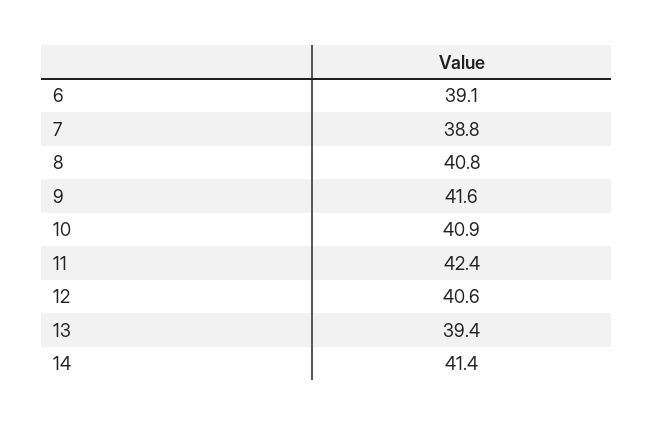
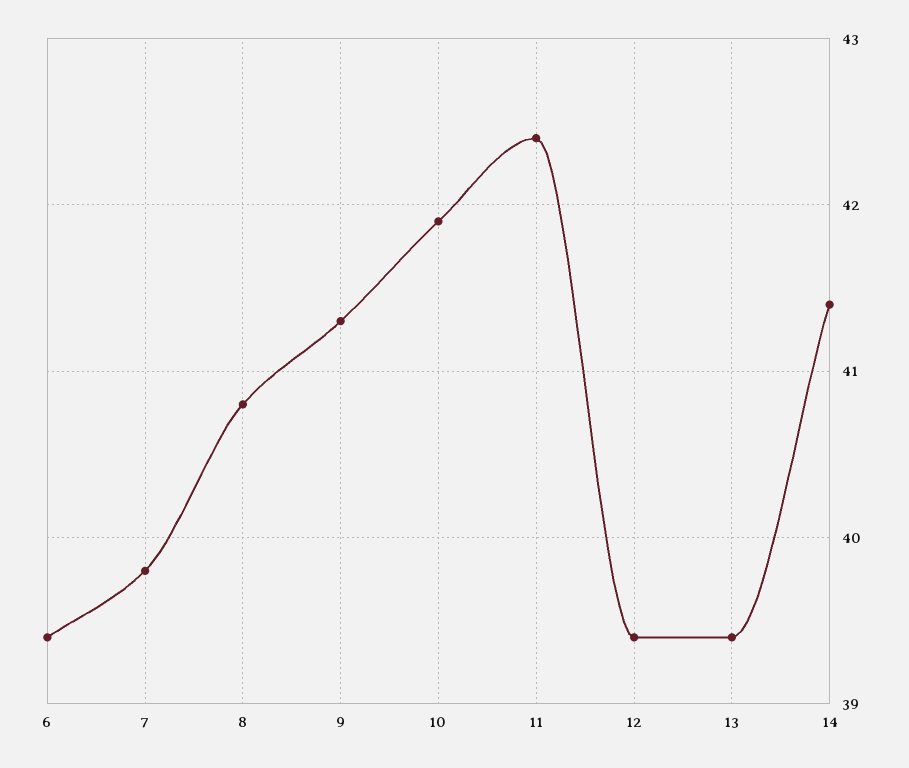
  {
-   "6": 39.1,
+   "6": 39.4,
-   "7": 38.8,
+   "7": 39.8,
    "8": 40.8,
-   "9": 41.6,
+   "9": 41.3,
-   "10": 40.9,
+   "10": 41.9,
    "11": 42.4,
-   "12": 40.6,
+   "12": 39.4,
    "13": 39.4,
    "14": 41.4
  }

